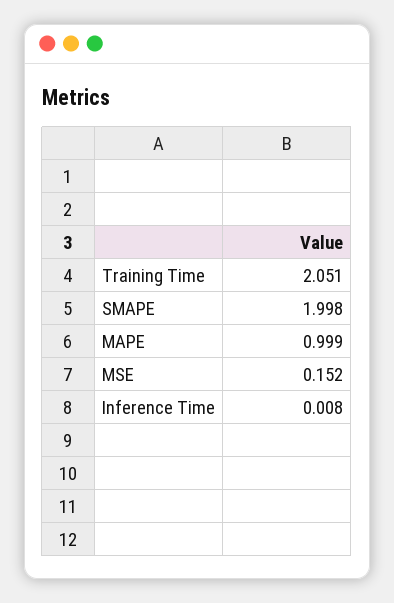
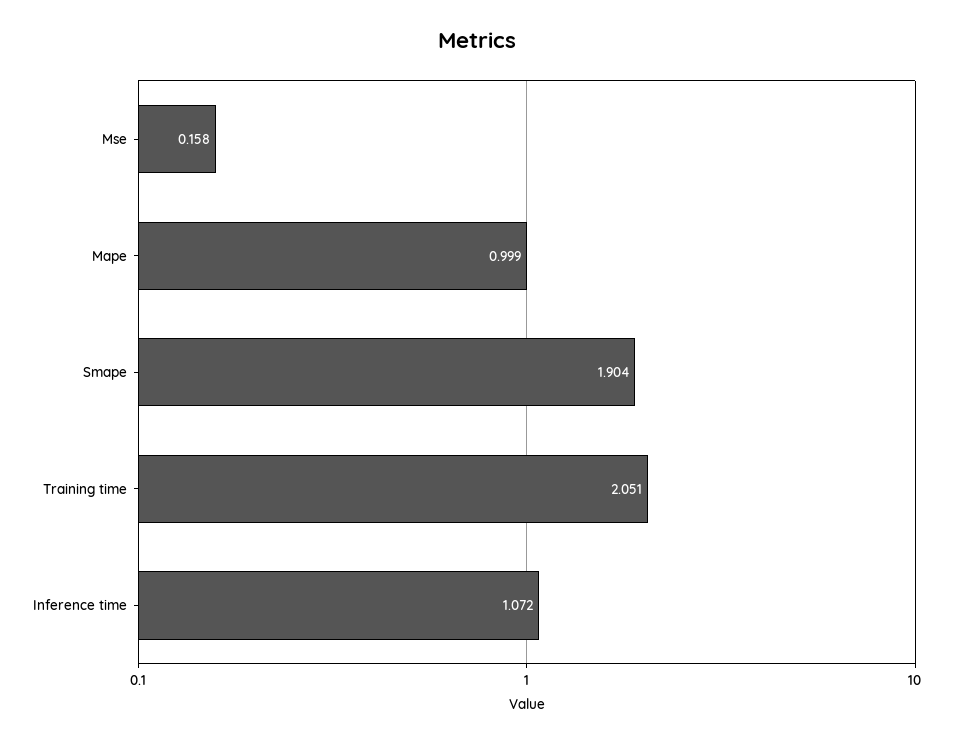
  {
    "Training Time": 2.051,
-   "SMAPE": 1.998,
+   "SMAPE": 1.904,
    "MAPE": 0.999,
-   "MSE": 0.152,
+   "MSE": 0.158,
-   "Inference Time": 0.008
+   "Inference Time": 1.072
  }

